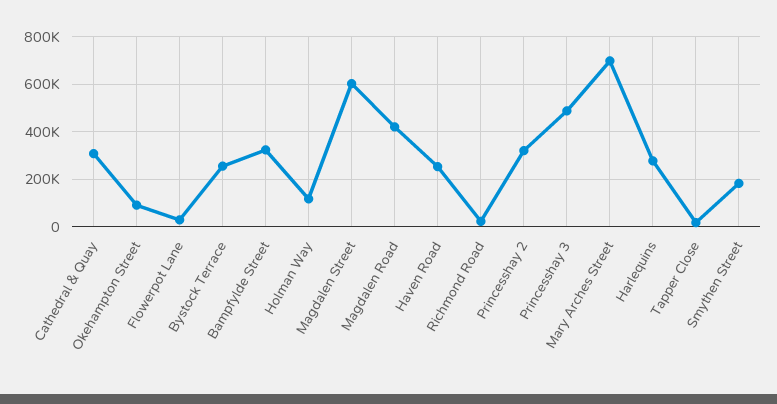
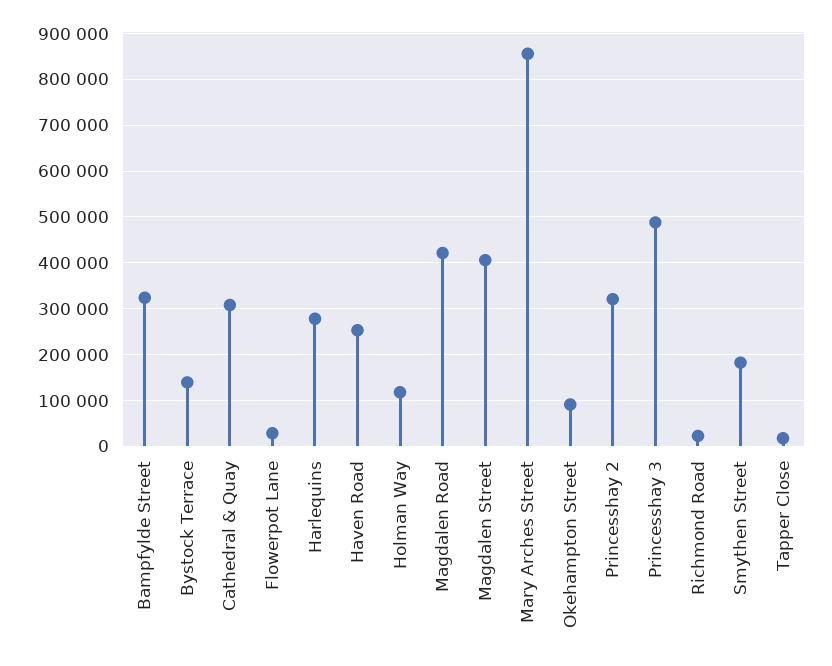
  {
    "Cathedral & Quay": 300000,
    "Okehampton Street": 100000,
    "Flowerpot Lane": 20000,
-   "Bystock Terrace": 250000,
+   "Bystock Terrace": 140000,
    "Bampfylde Street": 320000,
    "Holman Way": 120000,
-   "Magdalen Street": 600000,
+   "Magdalen Street": 400000,
    "Magdalen Road": 420000,
    "Haven Road": 260000,
    "Richmond Road": 20000,
    "Princesshay 2": 320000,
    "Princesshay 3": 480000,
-   "Mary Arches Street": 700000,
+   "Mary Arches Street": 860000,
    "Harlequins": 280000,
    "Tapper Close": 20000,
    "Smythen Street": 180000
  }

